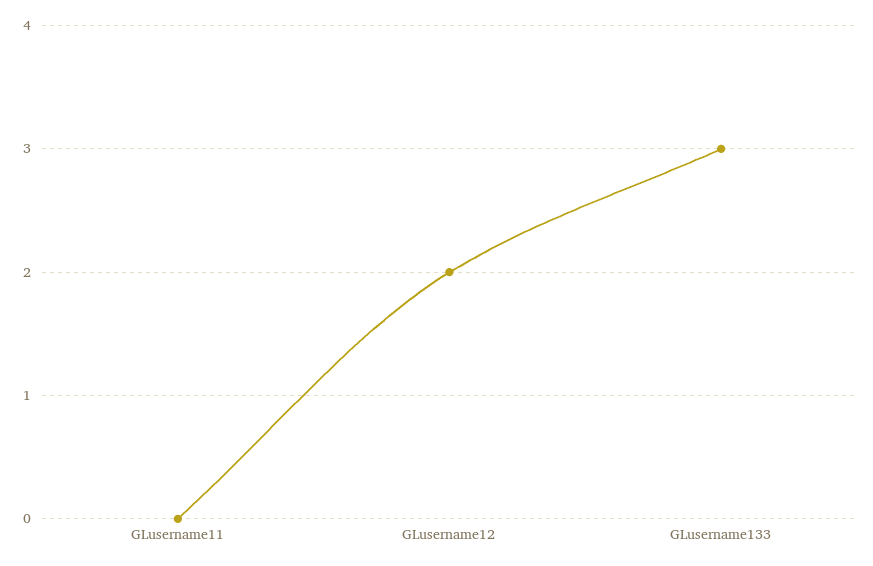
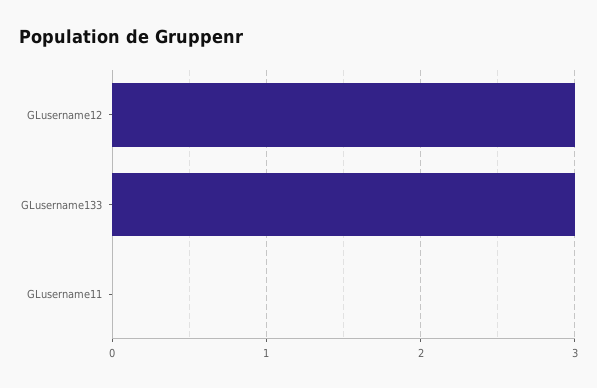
  {
    "GLusername11": 0,
-   "GLusername12": 2,
+   "GLusername12": 3,
    "GLusername133": 3
  }

